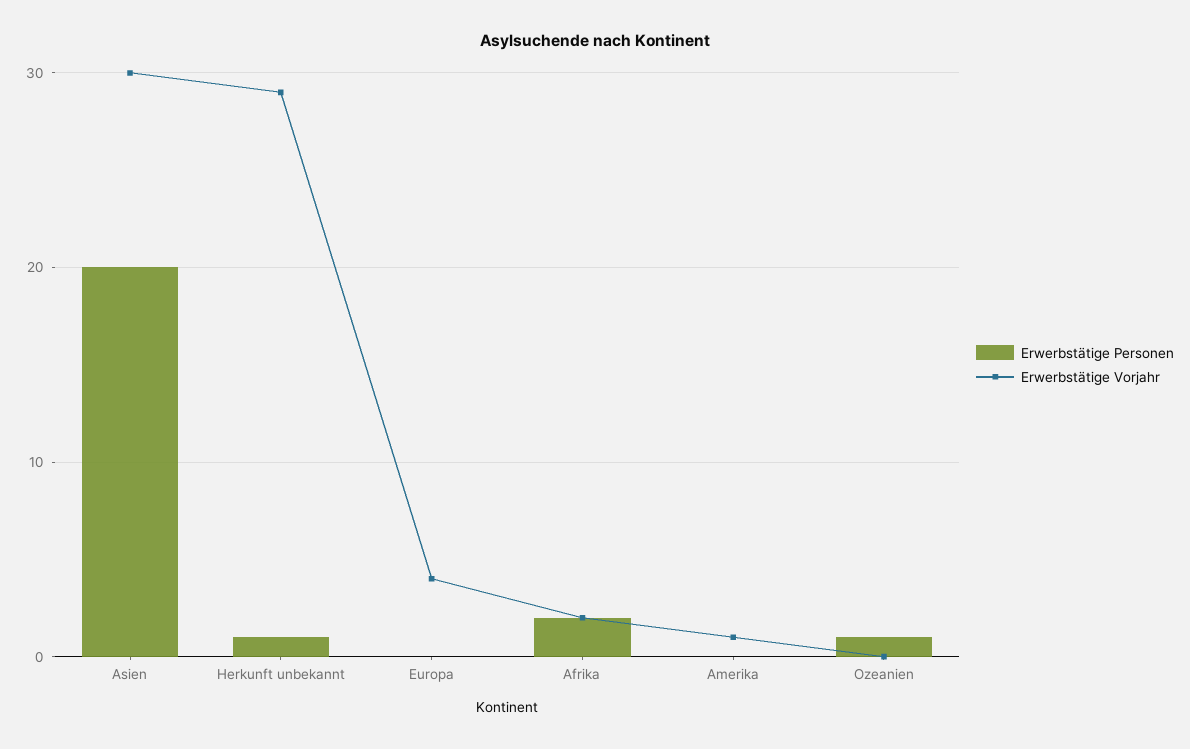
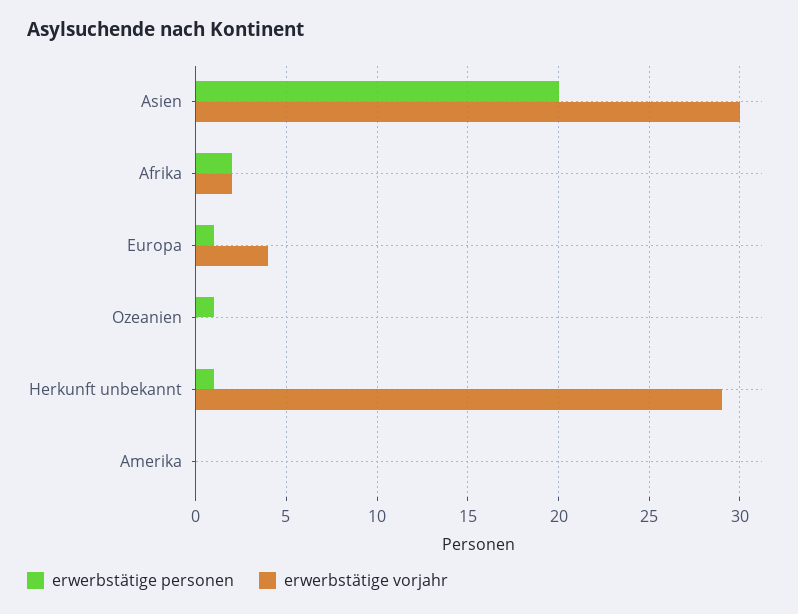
  {
    "Erwerbstätige Personen": {
      "Asien": 20,
      "Herkunft unbekannt": 1,
-     "Europa": 0,
+     "Europa": 1,
      "Afrika": 2,
      "Amerika": 0,
      "Ozeanien": 1
    },
    "Erwerbstätige Vorjahr": {
      "Asien": 30,
      "Herkunft unbekannt": 29,
      "Europa": 4,
      "Afrika": 2,
-     "Amerika": 1,
+     "Amerika": 0,
      "Ozeanien": 0
    }
  }

